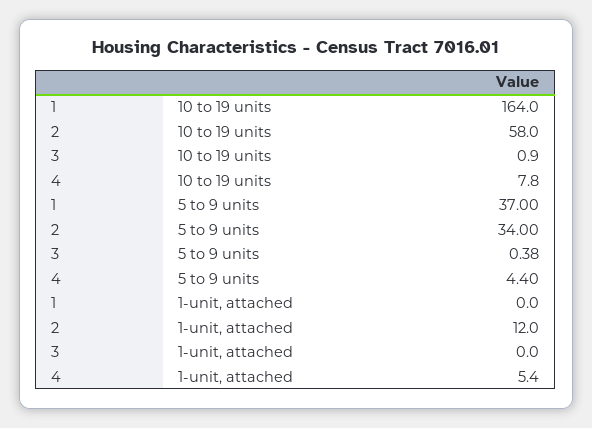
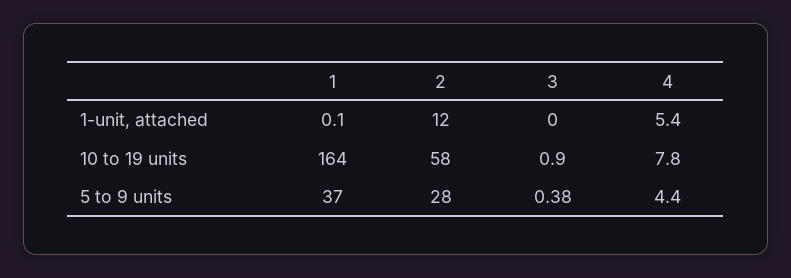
  {
    "1": {
      "10 to 19 units": 164,
      "5 to 9 units": 37,
-     "1-unit, attached": 0
+     "1-unit, attached": 0.1
    },
    "2": {
      "10 to 19 units": 58,
-     "5 to 9 units": 34,
+     "5 to 9 units": 28,
      "1-unit, attached": 12
    },
    "3": {
      "10 to 19 units": 0.9,
      "5 to 9 units": 0.38,
      "1-unit, attached": 0
    },
    "4": {
      "10 to 19 units": 7.8,
      "5 to 9 units": 4.4,
      "1-unit, attached": 5.4
    }
  }

